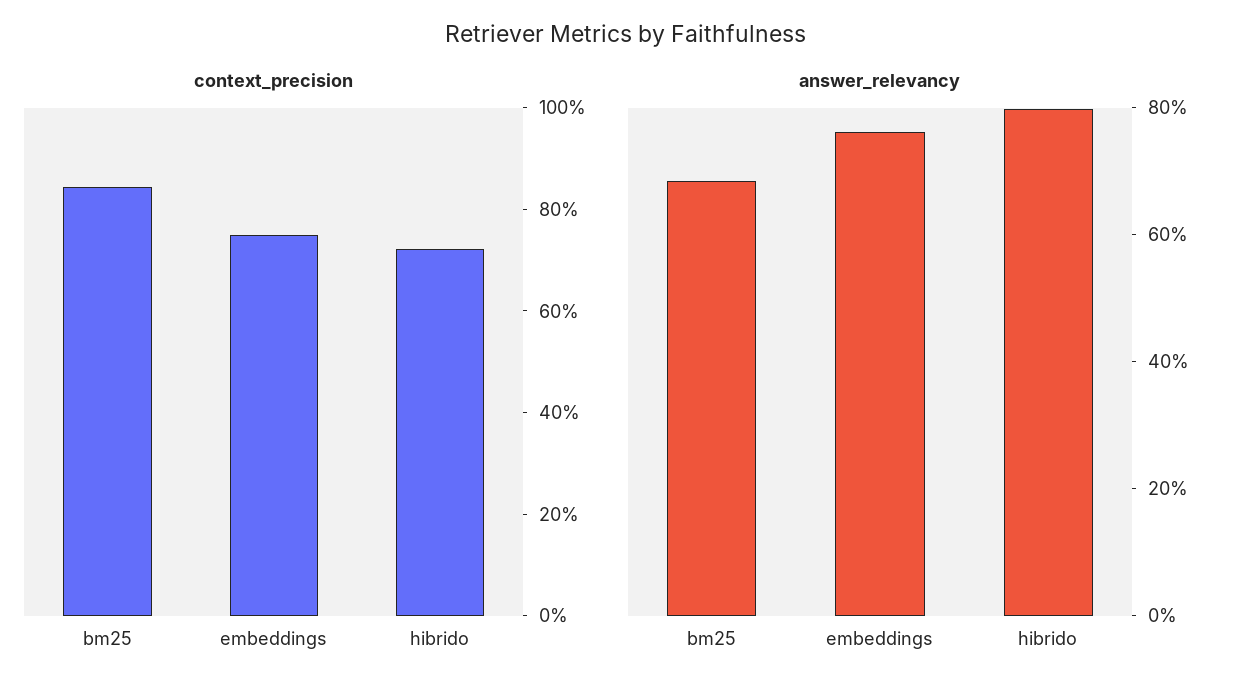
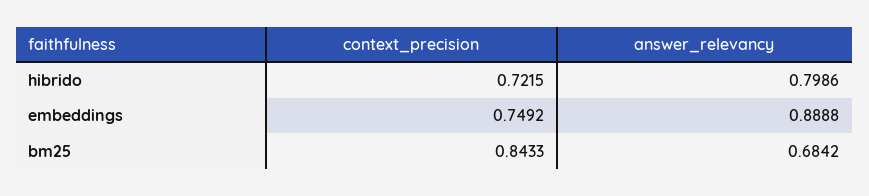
  {
    "context_precision": {
      "bm25": 0.8433,
      "embeddings": 0.7492,
      "hibrido": 0.7215
    },
    "answer_relevancy": {
      "bm25": 0.6842,
-     "embeddings": 0.75,
+     "embeddings": 0.8888,
      "hibrido": 0.7986
    }
  }

